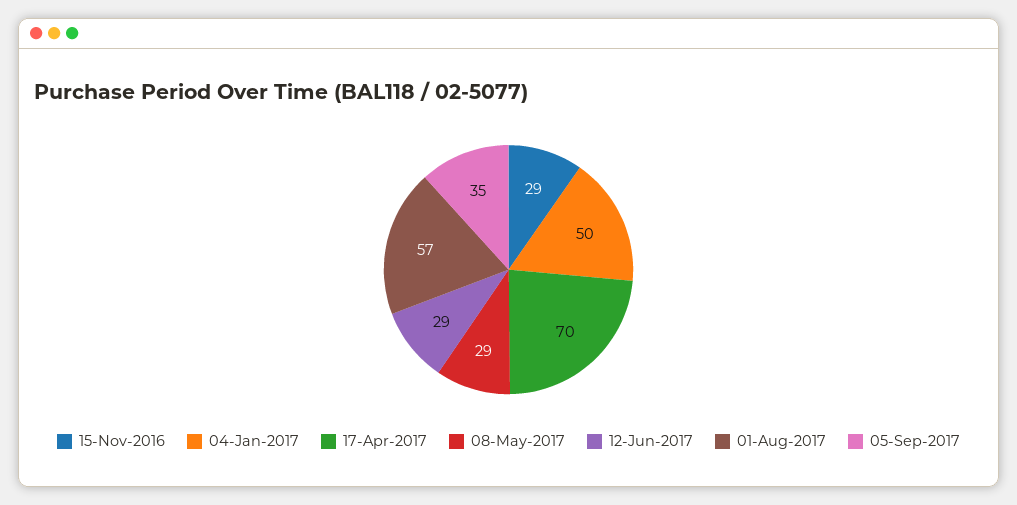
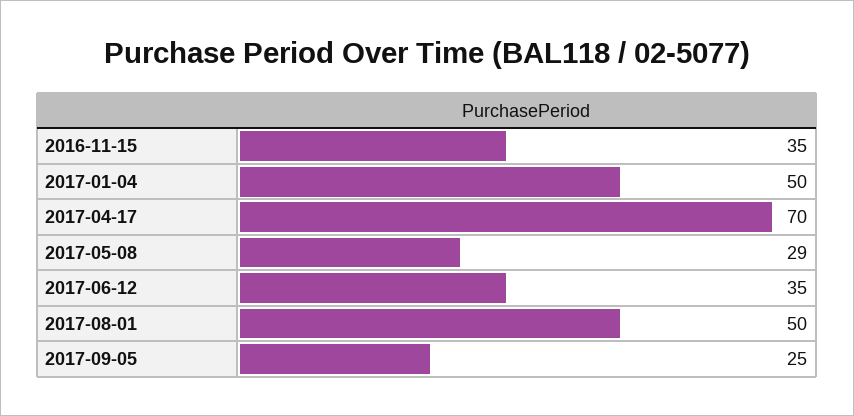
  {
-   "15-Nov-2016": 29,
+   "15-Nov-2016": 35,
    "04-Jan-2017": 50,
    "17-Apr-2017": 70,
    "08-May-2017": 29,
-   "12-Jun-2017": 29,
+   "12-Jun-2017": 35,
-   "01-Aug-2017": 57,
+   "01-Aug-2017": 50,
-   "05-Sep-2017": 35
+   "05-Sep-2017": 25
  }

